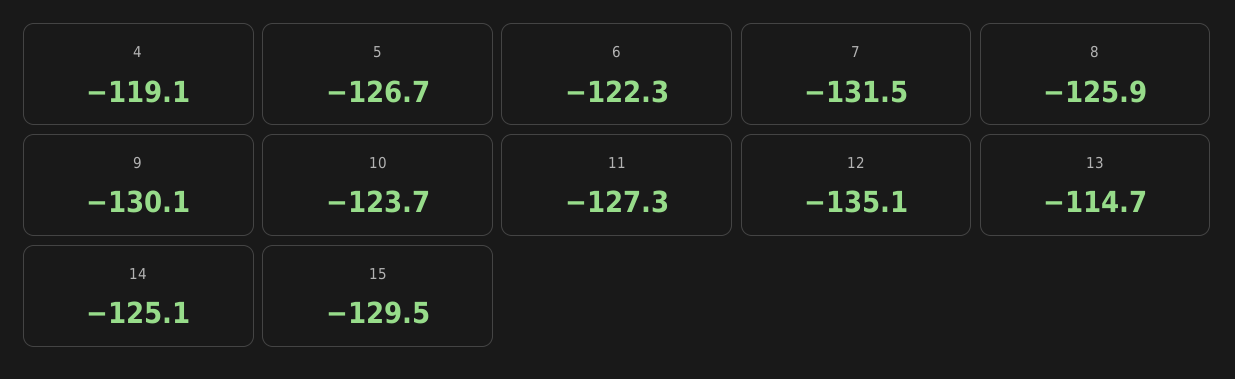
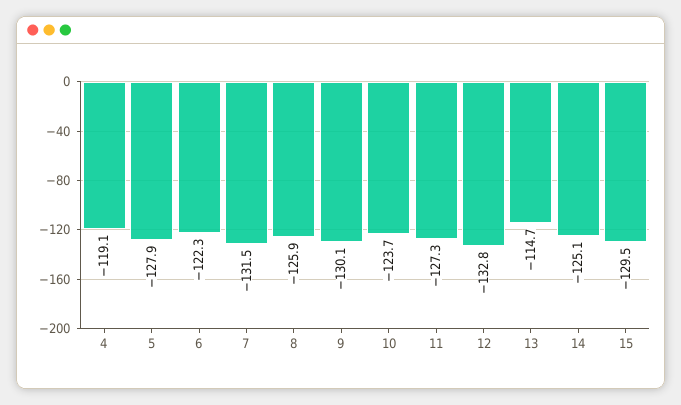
  {
    "4": -119.1,
-   "5": -126.7,
+   "5": -127.9,
    "6": -122.3,
    "7": -131.5,
    "8": -125.9,
    "9": -130.1,
    "10": -123.7,
    "11": -127.3,
-   "12": -135.1,
+   "12": -132.8,
    "13": -114.7,
    "14": -125.1,
    "15": -129.5
  }

